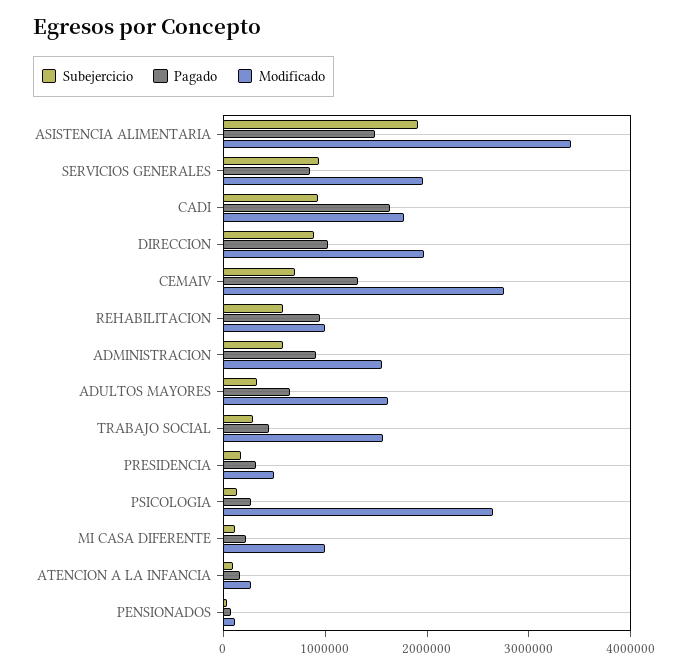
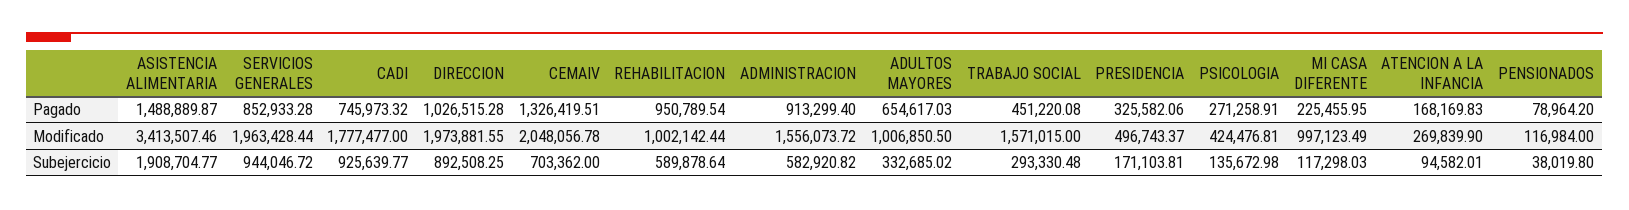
  {
    "Subejercicio": {
      "ASISTENCIA ALIMENTARIA": 1908704.77,
      "SERVICIOS GENERALES": 944046.72,
      "CADI": 925639.77,
      "DIRECCION": 892508.25,
      "CEMAIV": 703362,
      "REHABILITACION": 589878.64,
      "ADMINISTRACION": 582920.82,
      "ADULTOS MAYORES": 332685.02,
      "TRABAJO SOCIAL": 293330.48,
      "PRESIDENCIA": 171103.81,
      "PSICOLOGIA": 135672.98,
      "MI CASA DIFERENTE": 117298.03,
      "ATENCION A LA INFANCIA": 94582.01,
      "PENSIONADOS": 38019.8
    },
    "Pagado": {
      "ASISTENCIA ALIMENTARIA": 1488889.87,
      "SERVICIOS GENERALES": 852933.28,
-     "CADI": 1600000,
+     "CADI": 745973.32,
      "DIRECCION": 1026515.28,
      "CEMAIV": 1326419.51,
      "REHABILITACION": 950789.54,
      "ADMINISTRACION": 913299.4,
      "ADULTOS MAYORES": 654617.03,
      "TRABAJO SOCIAL": 451220.08,
      "PRESIDENCIA": 325582.06,
      "PSICOLOGIA": 271258.91,
      "MI CASA DIFERENTE": 225455.95,
      "ATENCION A LA INFANCIA": 168169.83,
      "PENSIONADOS": 78964.2
    },
    "Modificado": {
      "ASISTENCIA ALIMENTARIA": 3413507.46,
      "SERVICIOS GENERALES": 1963428.44,
      "CADI": 1777477,
      "DIRECCION": 1973881.55,
-     "CEMAIV": 2800000,
+     "CEMAIV": 2048056.78,
      "REHABILITACION": 1002142.44,
      "ADMINISTRACION": 1556073.72,
-     "ADULTOS MAYORES": 1600000,
+     "ADULTOS MAYORES": 1006850.5,
      "TRABAJO SOCIAL": 1571015,
      "PRESIDENCIA": 496743.37,
-     "PSICOLOGIA": 2600000,
+     "PSICOLOGIA": 424476.81,
      "MI CASA DIFERENTE": 997123.49,
      "ATENCION A LA INFANCIA": 269839.9,
      "PENSIONADOS": 116984
    }
  }

